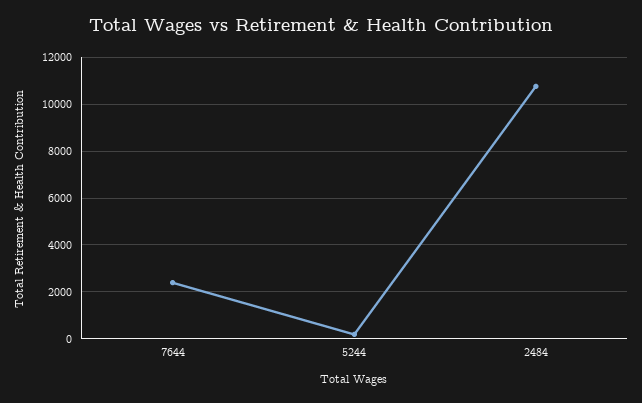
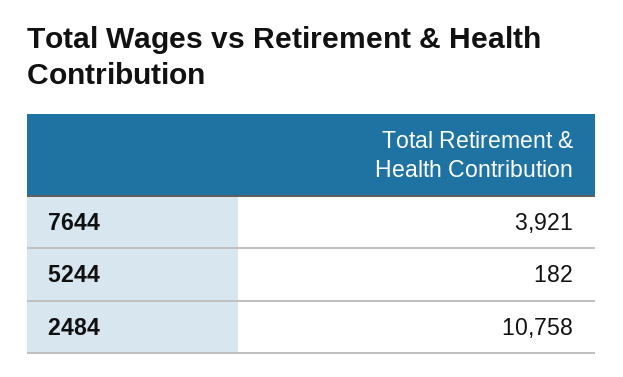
  {
-   "7644": 2500,
+   "7644": 3921,
    "5244": 182,
    "2484": 10758
  }

